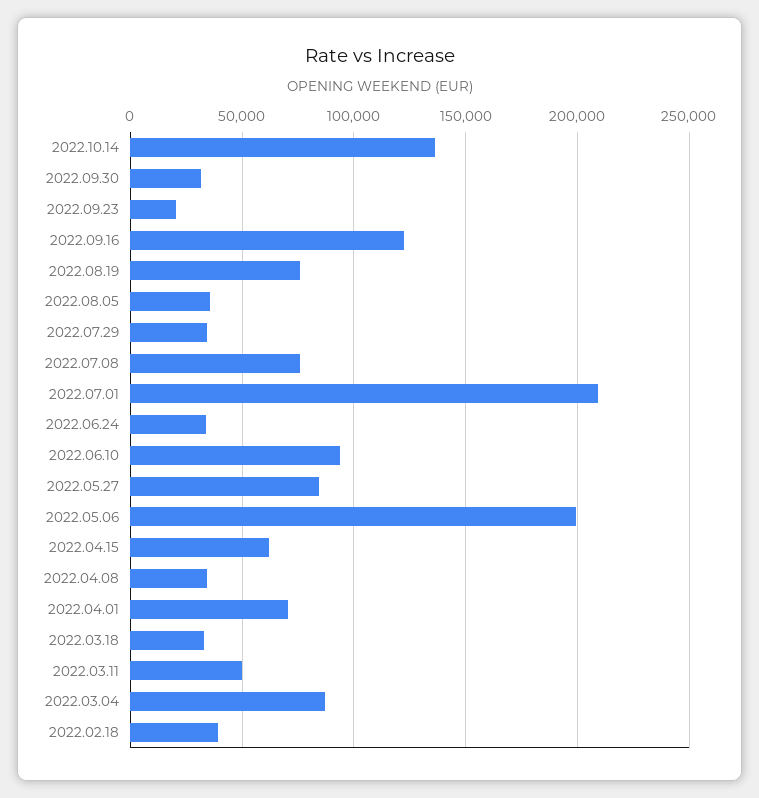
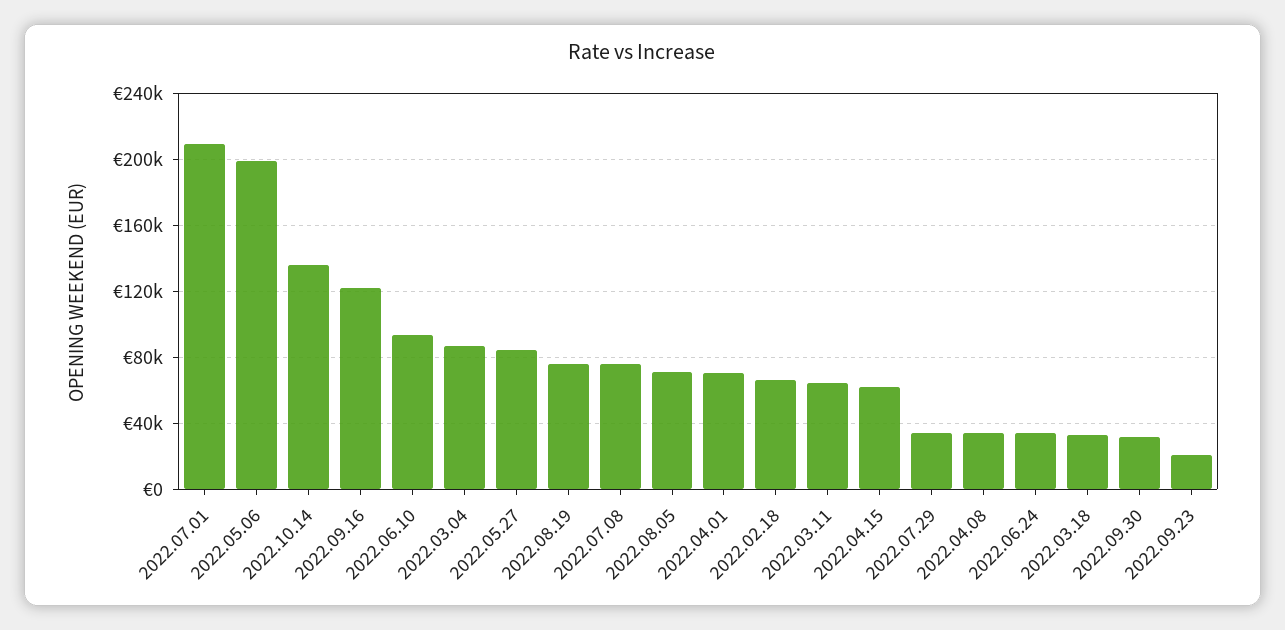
  {
    "2022.10.14": 135000,
    "2022.09.30": 30000,
    "2022.09.23": 20000,
    "2022.09.16": 120000,
    "2022.08.19": 75000,
-   "2022.08.05": 35000,
+   "2022.08.05": 70000,
    "2022.07.29": 35000,
    "2022.07.08": 75000,
    "2022.07.01": 210000,
    "2022.06.24": 35000,
    "2022.06.10": 95000,
    "2022.05.27": 85000,
    "2022.05.06": 200000,
    "2022.04.15": 60000,
    "2022.04.08": 35000,
    "2022.04.01": 70000,
    "2022.03.18": 35000,
-   "2022.03.11": 50000,
+   "2022.03.11": 65000,
    "2022.03.04": 85000,
-   "2022.02.18": 40000
+   "2022.02.18": 65000
  }

